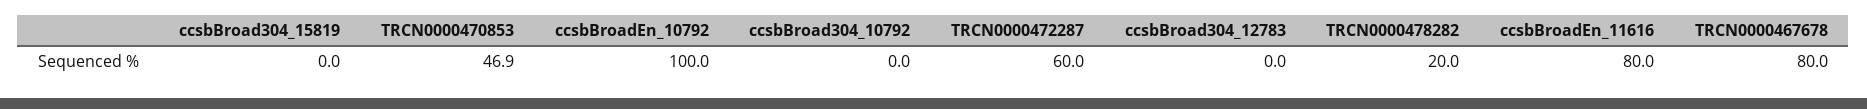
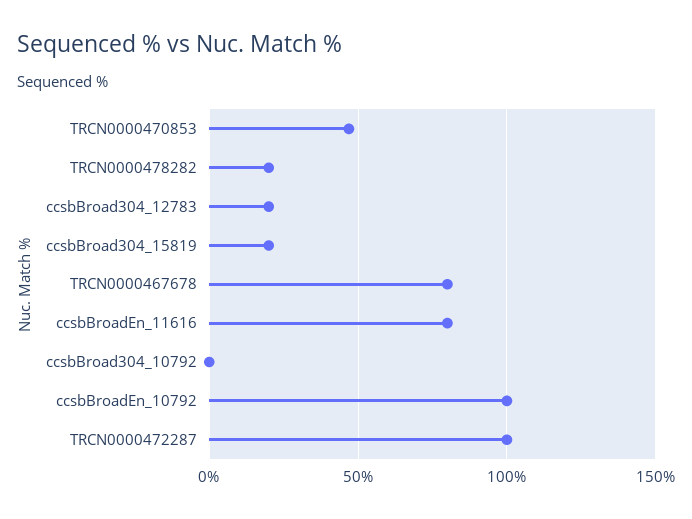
  {
-   "ccsbBroad304_15819": 0,
+   "ccsbBroad304_15819": 20,
    "TRCN0000470853": 46.9,
    "ccsbBroadEn_10792": 100,
    "ccsbBroad304_10792": 0,
-   "TRCN0000472287": 60,
+   "TRCN0000472287": 100,
-   "ccsbBroad304_12783": 0,
+   "ccsbBroad304_12783": 20,
    "TRCN0000478282": 20,
    "ccsbBroadEn_11616": 80,
    "TRCN0000467678": 80
  }

